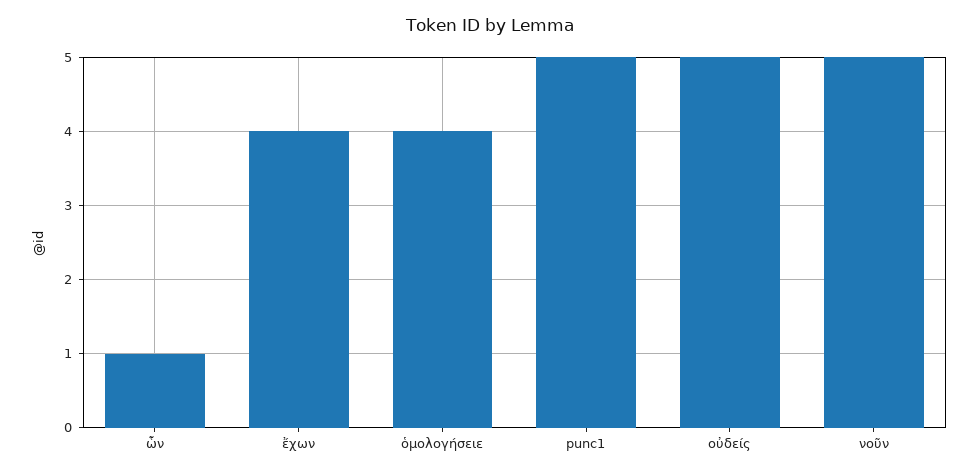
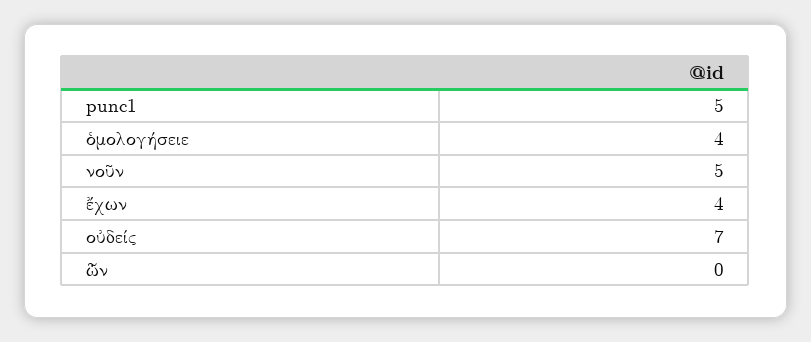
  {
-   "ὧν": 1,
+   "ὧν": 0,
    "ἔχων": 4,
    "ὁμολογήσειε": 4,
    "punc1": 5,
-   "οὐδείς": 5,
+   "οὐδείς": 7,
    "νοῦν": 5
  }

